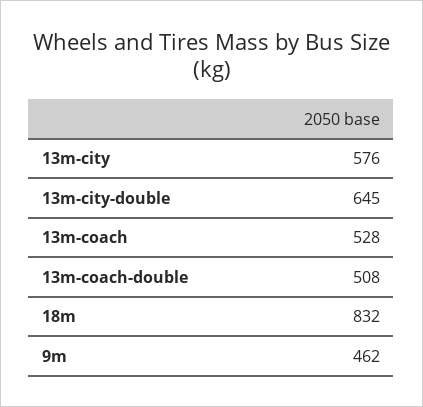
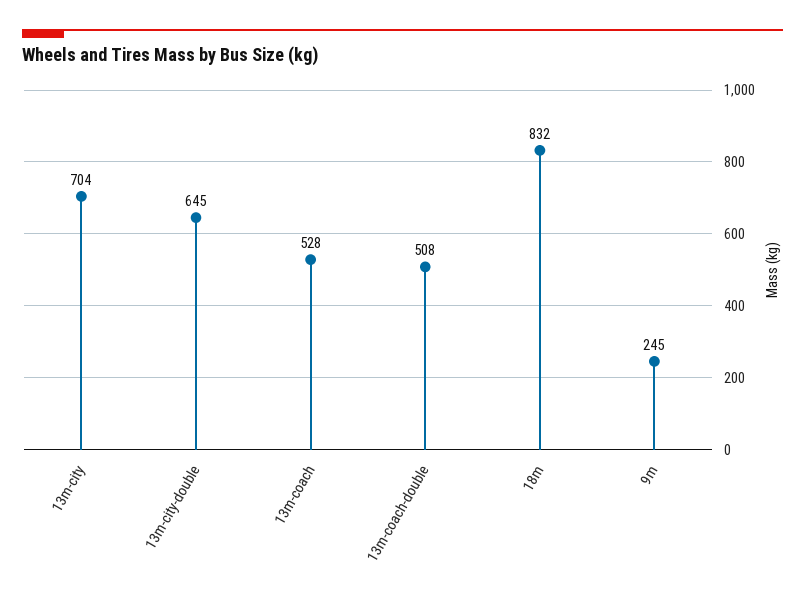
  {
-   "13m-city": 576,
+   "13m-city": 704,
    "13m-city-double": 645,
    "13m-coach": 528,
    "13m-coach-double": 508,
    "18m": 832,
-   "9m": 462
+   "9m": 245
  }

